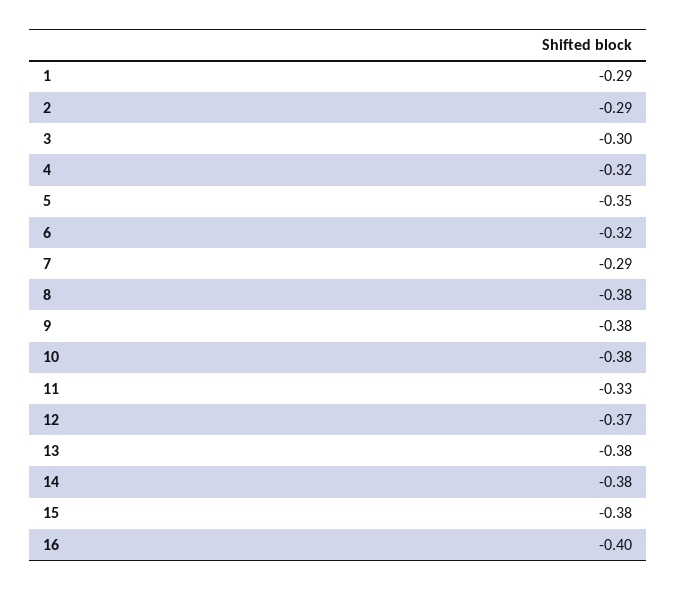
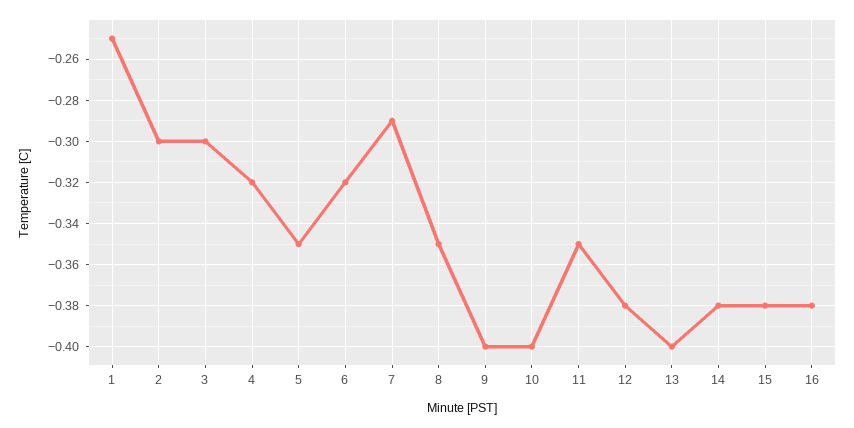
  {
-   "1": -0.29,
+   "1": -0.25,
-   "2": -0.29,
+   "2": -0.3,
    "3": -0.3,
    "4": -0.32,
    "5": -0.35,
    "6": -0.32,
    "7": -0.29,
-   "8": -0.38,
+   "8": -0.35,
-   "9": -0.38,
+   "9": -0.4,
-   "10": -0.38,
+   "10": -0.4,
-   "11": -0.33,
+   "11": -0.35,
-   "12": -0.37,
+   "12": -0.38,
-   "13": -0.38,
+   "13": -0.4,
    "14": -0.38,
    "15": -0.38,
-   "16": -0.4
+   "16": -0.38
  }

